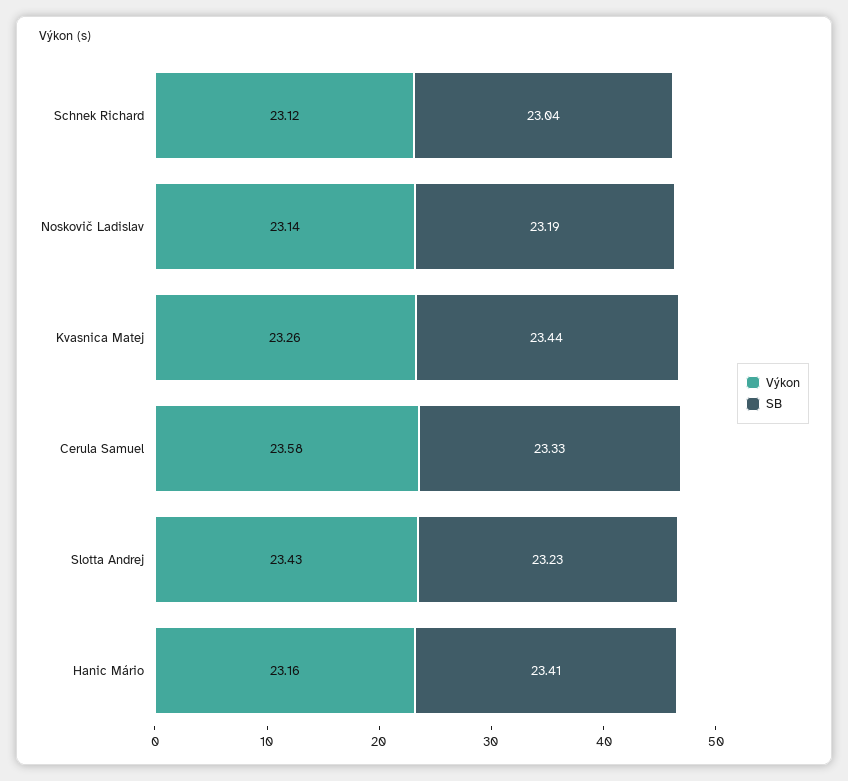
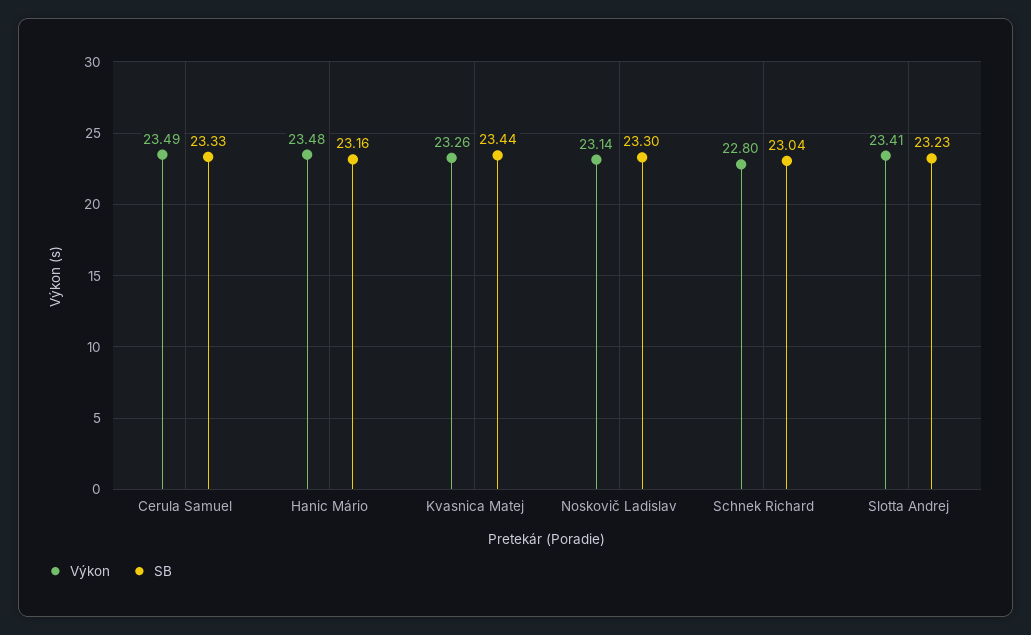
  {
    "Výkon": {
-     "Schnek Richard": 23.12,
+     "Schnek Richard": 22.8,
      "Noskovič Ladislav": 23.14,
      "Kvasnica Matej": 23.26,
-     "Cerula Samuel": 23.58,
+     "Cerula Samuel": 23.49,
-     "Slotta Andrej": 23.43,
+     "Slotta Andrej": 23.41,
-     "Hanic Mário": 23.16
+     "Hanic Mário": 23.48
    },
    "SB": {
      "Schnek Richard": 23.04,
-     "Noskovič Ladislav": 23.19,
+     "Noskovič Ladislav": 23.3,
      "Kvasnica Matej": 23.44,
      "Cerula Samuel": 23.33,
      "Slotta Andrej": 23.23,
-     "Hanic Mário": 23.41
+     "Hanic Mário": 23.16
    }
  }

